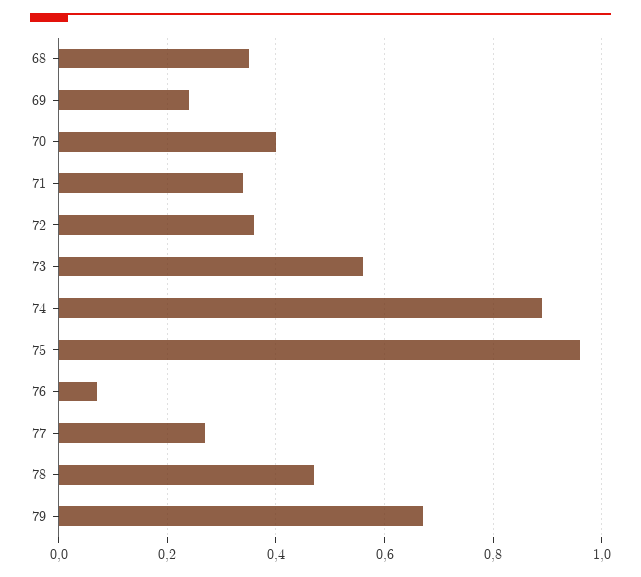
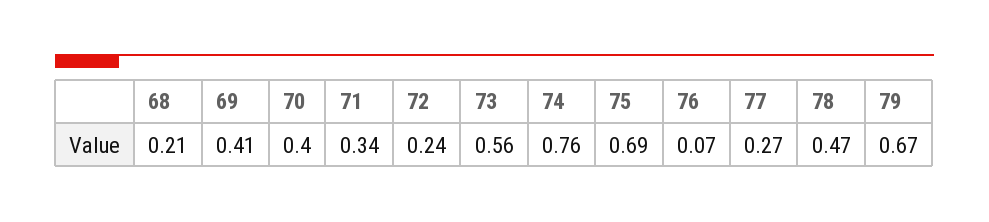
  {
-   "68": 0.35,
+   "68": 0.21,
-   "69": 0.25,
+   "69": 0.41,
    "70": 0.4,
    "71": 0.34,
-   "72": 0.35,
+   "72": 0.24,
    "73": 0.56,
-   "74": 0.9,
+   "74": 0.76,
-   "75": 0.95,
+   "75": 0.69,
    "76": 0.07,
    "77": 0.27,
    "78": 0.47,
    "79": 0.67
  }

